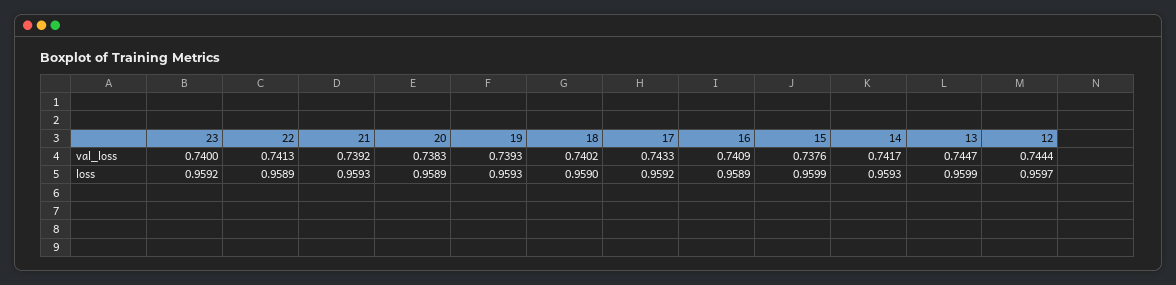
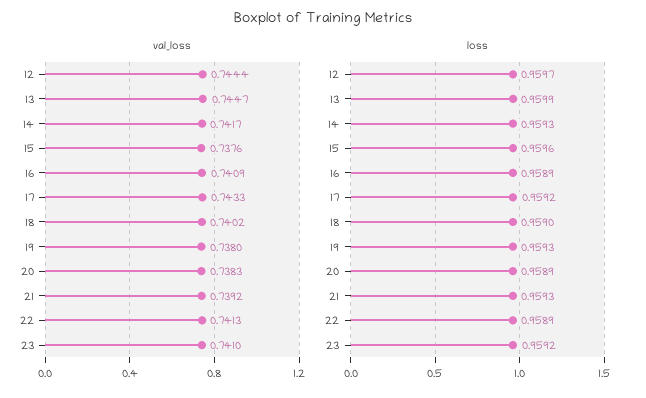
  {
    "val_loss": {
-     "23": 0.74,
+     "23": 0.741,
      "22": 0.7413,
      "21": 0.7392,
      "20": 0.7383,
-     "19": 0.7393,
+     "19": 0.738,
      "18": 0.7402,
      "17": 0.7433,
      "16": 0.7409,
      "15": 0.7376,
      "14": 0.7417,
      "13": 0.7447,
      "12": 0.7444
    },
    "loss": {
      "23": 0.9592,
      "22": 0.9589,
      "21": 0.9593,
      "20": 0.9589,
      "19": 0.9593,
      "18": 0.959,
      "17": 0.9592,
      "16": 0.9589,
-     "15": 0.9599,
+     "15": 0.9596,
      "14": 0.9593,
      "13": 0.9599,
      "12": 0.9597
    }
  }

